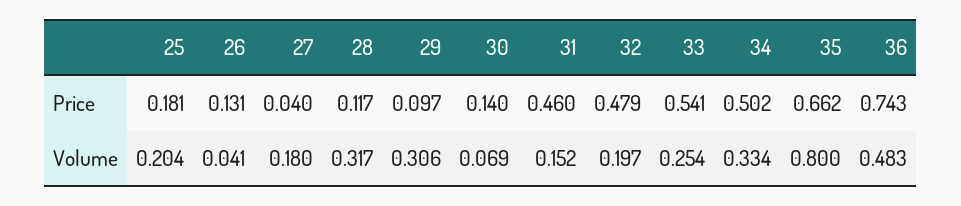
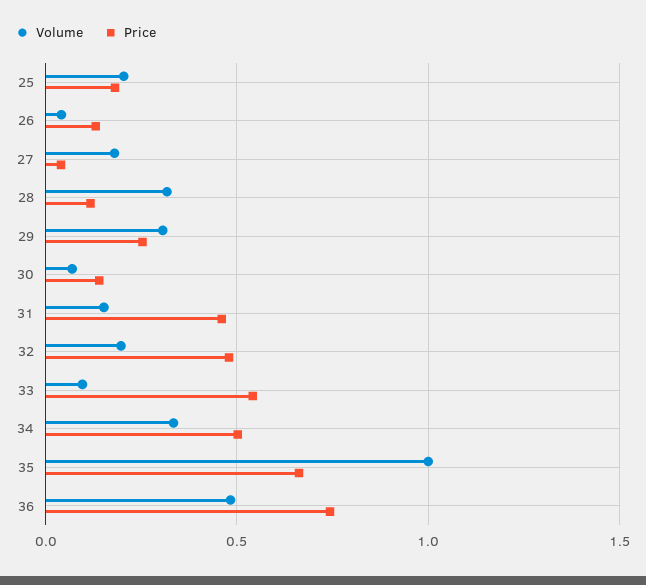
  {
    "Price": {
      "25": 0.181,
      "26": 0.131,
      "27": 0.04,
      "28": 0.117,
-     "29": 0.097,
+     "29": 0.25,
      "30": 0.14,
      "31": 0.46,
      "32": 0.479,
      "33": 0.541,
      "34": 0.502,
      "35": 0.662,
      "36": 0.743
    },
    "Volume": {
      "25": 0.204,
      "26": 0.041,
      "27": 0.18,
      "28": 0.317,
      "29": 0.306,
      "30": 0.069,
      "31": 0.152,
      "32": 0.197,
-     "33": 0.254,
+     "33": 0.1,
      "34": 0.334,
-     "35": 0.8,
+     "35": 1,
      "36": 0.483
    }
  }

